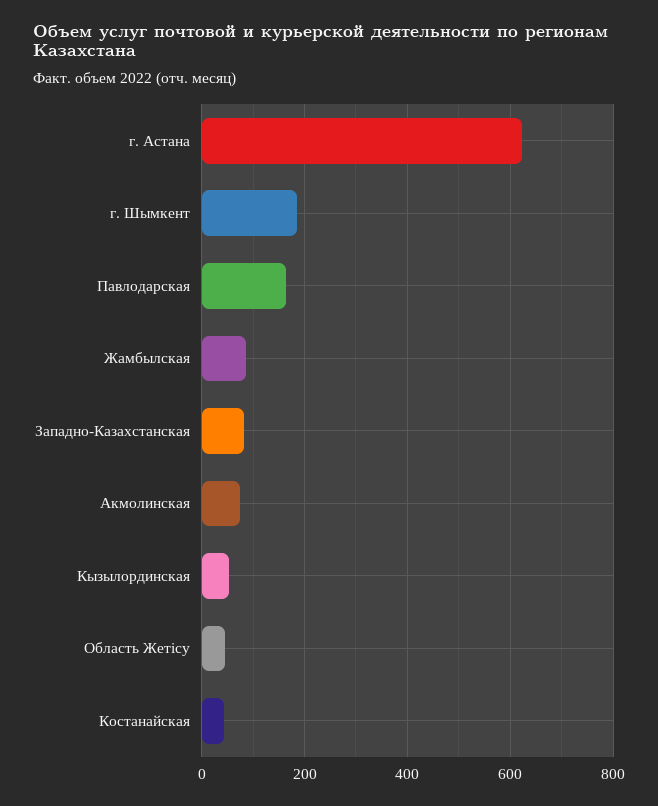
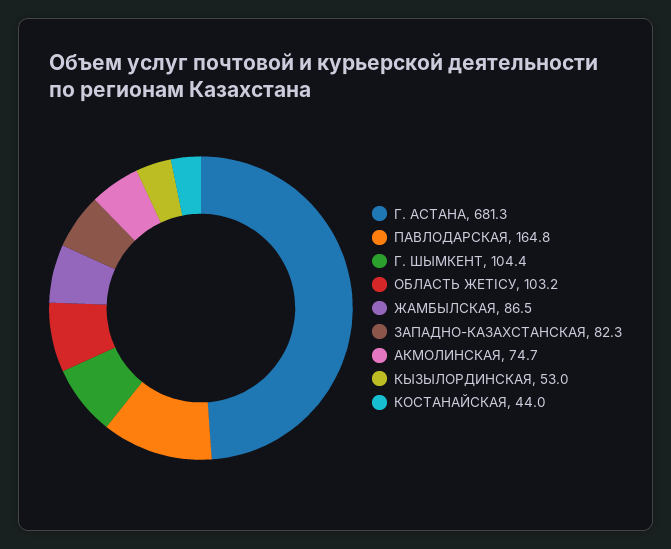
  {
-   "г. Астана": 620,
+   "г. Астана": 681.3,
-   "г. Шымкент": 180,
+   "г. Шымкент": 104.4,
    "Павлодарская": 164.8,
    "Жамбылская": 86.5,
    "Западно-Казахстанская": 82.3,
    "Акмолинская": 74.7,
    "Кызылординская": 53,
-   "Область Жетісу": 40,
+   "Область Жетісу": 103.2,
    "Костанайская": 44
  }

